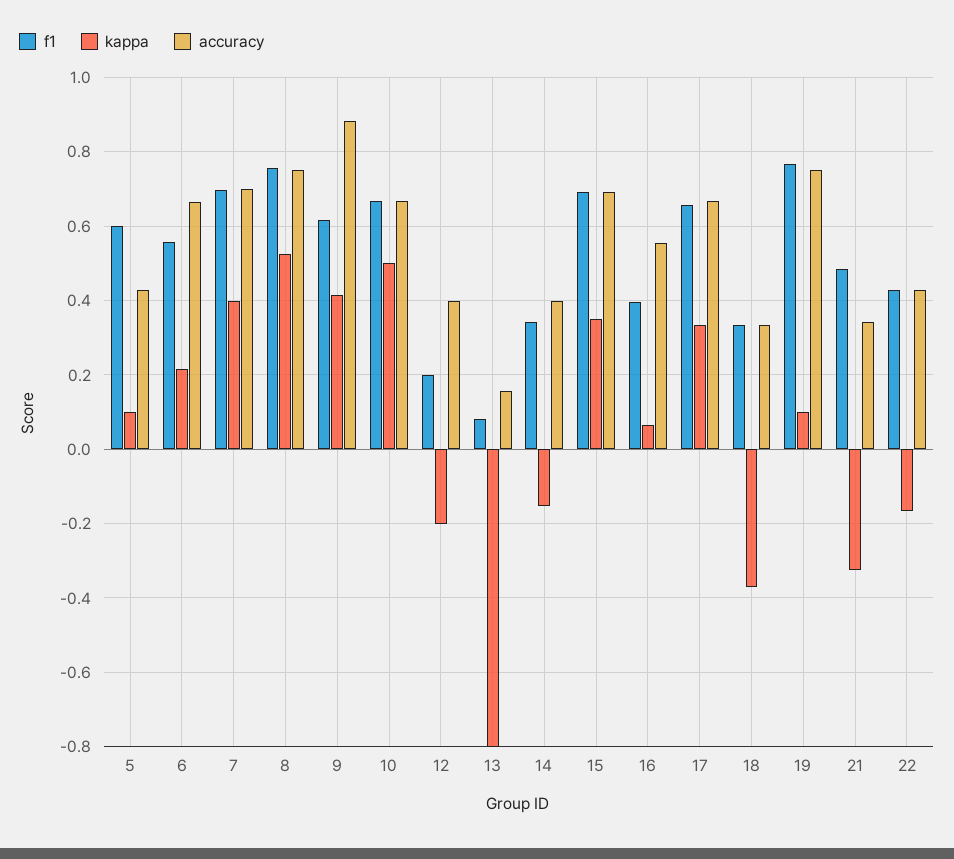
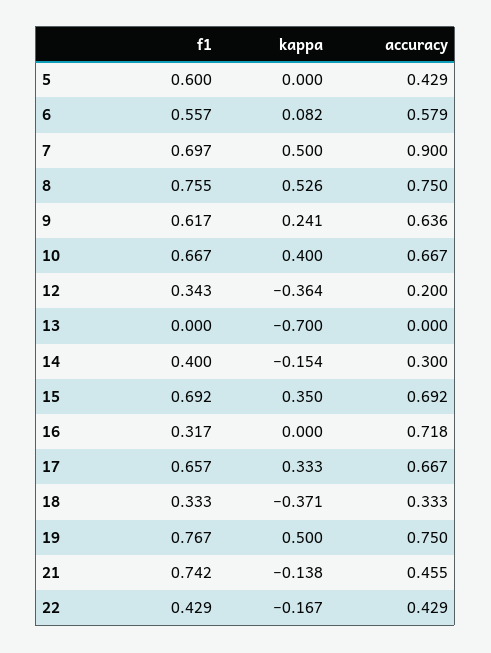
  {
    "f1": {
      "5": 0.6,
      "6": 0.557,
      "7": 0.697,
      "8": 0.755,
      "9": 0.617,
      "10": 0.667,
-     "12": 0.2,
+     "12": 0.343,
-     "13": 0.08,
+     "13": 0,
-     "14": 0.34,
+     "14": 0.4,
      "15": 0.692,
-     "16": 0.4,
+     "16": 0.317,
      "17": 0.657,
      "18": 0.333,
      "19": 0.767,
-     "21": 0.48,
+     "21": 0.742,
      "22": 0.429
    },
    "kappa": {
-     "5": 0.1,
+     "5": 0,
-     "6": 0.22,
+     "6": 0.082,
-     "7": 0.4,
+     "7": 0.5,
      "8": 0.526,
-     "9": 0.42,
+     "9": 0.241,
-     "10": 0.5,
+     "10": 0.4,
-     "12": -0.2,
+     "12": -0.364,
-     "13": -0.8,
+     "13": -0.7,
      "14": -0.154,
      "15": 0.35,
-     "16": 0.06,
+     "16": 0,
      "17": 0.333,
      "18": -0.371,
-     "19": 0.1,
+     "19": 0.5,
-     "21": -0.32,
+     "21": -0.138,
      "22": -0.167
    },
    "accuracy": {
      "5": 0.429,
-     "6": 0.66,
+     "6": 0.579,
-     "7": 0.7,
+     "7": 0.9,
      "8": 0.75,
-     "9": 0.88,
+     "9": 0.636,
      "10": 0.667,
-     "12": 0.4,
+     "12": 0.2,
-     "13": 0.16,
+     "13": 0,
-     "14": 0.4,
+     "14": 0.3,
      "15": 0.692,
-     "16": 0.56,
+     "16": 0.718,
      "17": 0.667,
      "18": 0.333,
      "19": 0.75,
-     "21": 0.34,
+     "21": 0.455,
      "22": 0.429
    }
  }

